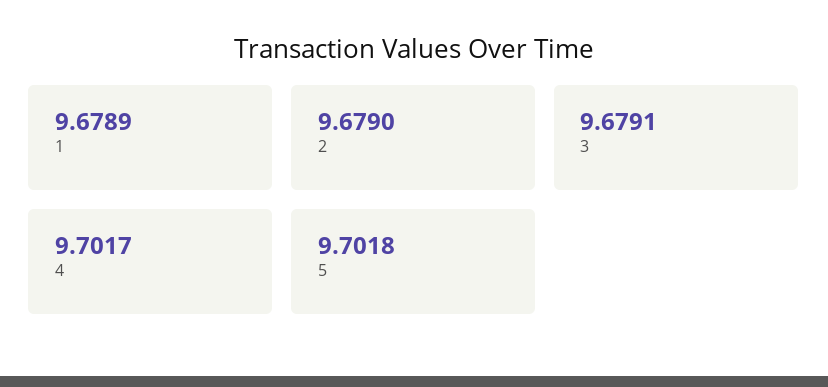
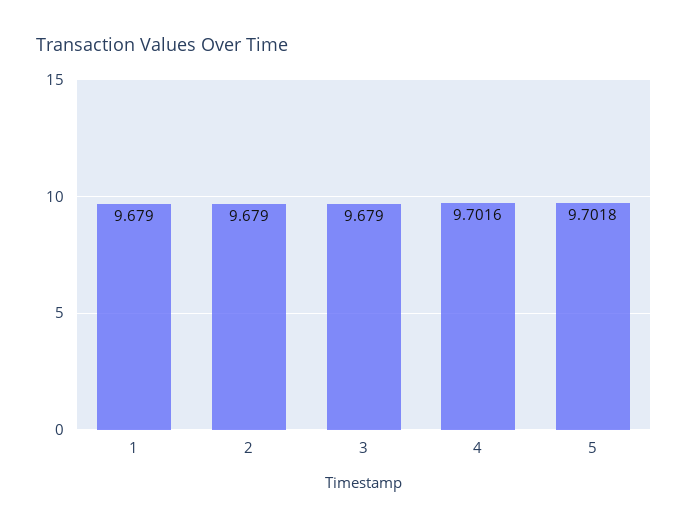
  {
-   "1": 9.6789,
+   "1": 9.679,
    "2": 9.679,
-   "3": 9.6791,
+   "3": 9.679,
-   "4": 9.7017,
+   "4": 9.7016,
    "5": 9.7018
  }

